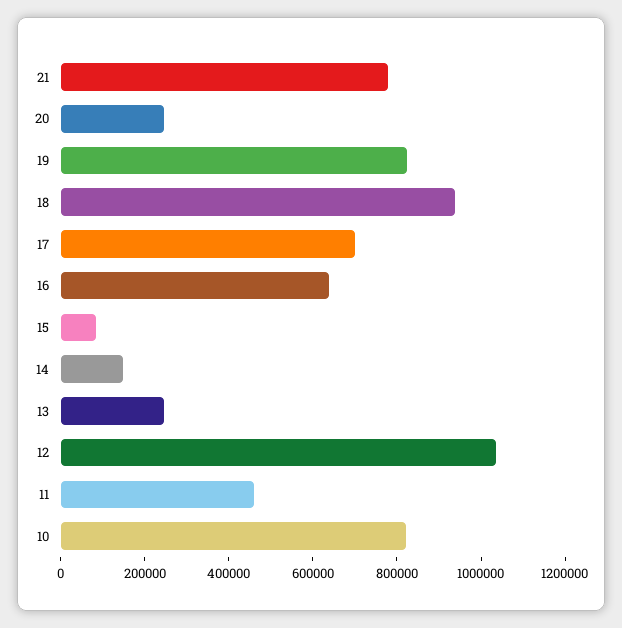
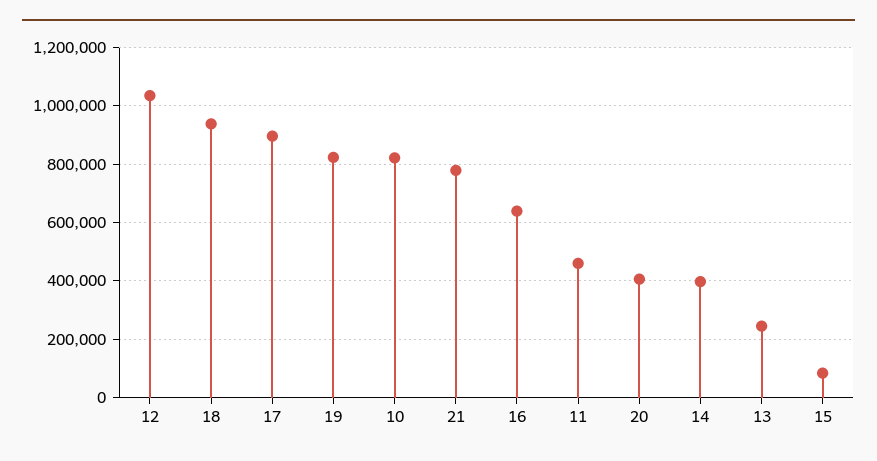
  {
    "21": 775000,
-   "20": 250000,
+   "20": 400000,
    "19": 825000,
    "18": 950000,
-   "17": 700000,
+   "17": 900000,
    "16": 650000,
    "15": 75000,
-   "14": 150000,
+   "14": 400000,
    "13": 250000,
    "12": 1025000,
    "11": 450000,
    "10": 825000
  }

